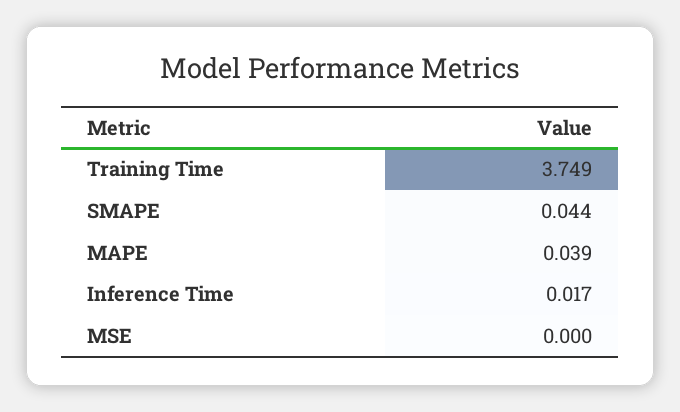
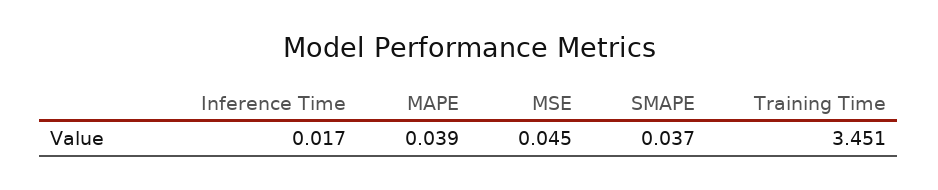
  {
-   "Training Time": 3.749,
+   "Training Time": 3.451,
-   "SMAPE": 0.044,
+   "SMAPE": 0.037,
    "MAPE": 0.039,
    "Inference Time": 0.017,
-   "MSE": 0
+   "MSE": 0.045
  }

